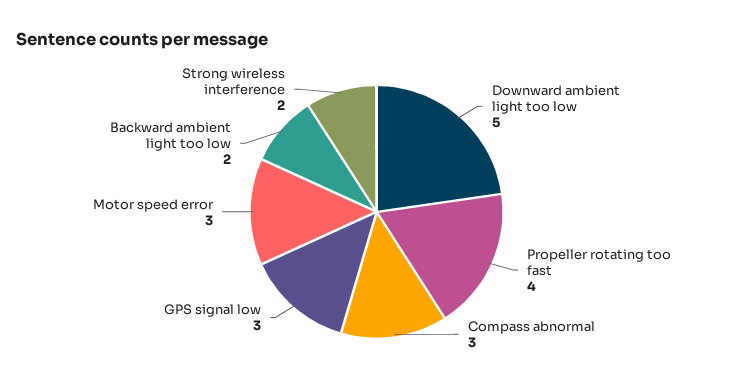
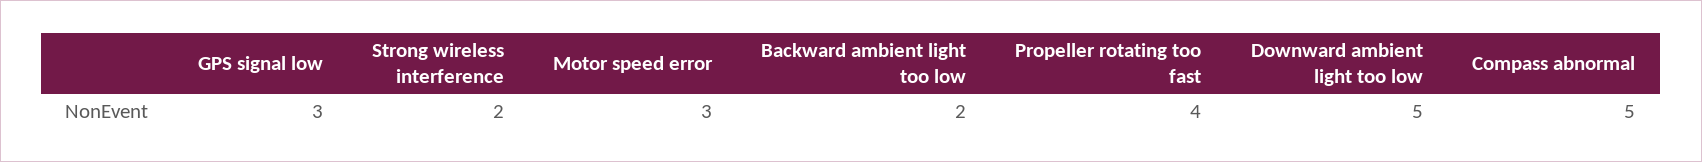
  {
    "Downward ambient light too low": 5,
    "Propeller rotating too fast": 4,
-   "Compass abnormal": 3,
+   "Compass abnormal": 5,
    "GPS signal low": 3,
    "Motor speed error": 3,
    "Backward ambient light too low": 2,
    "Strong wireless interference": 2
  }

